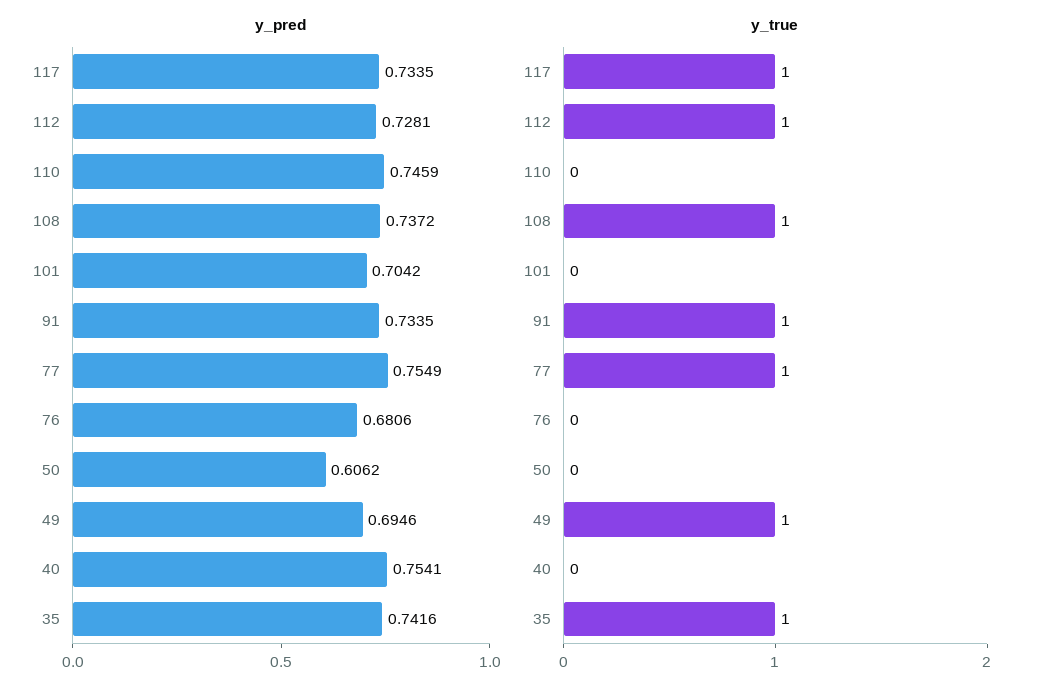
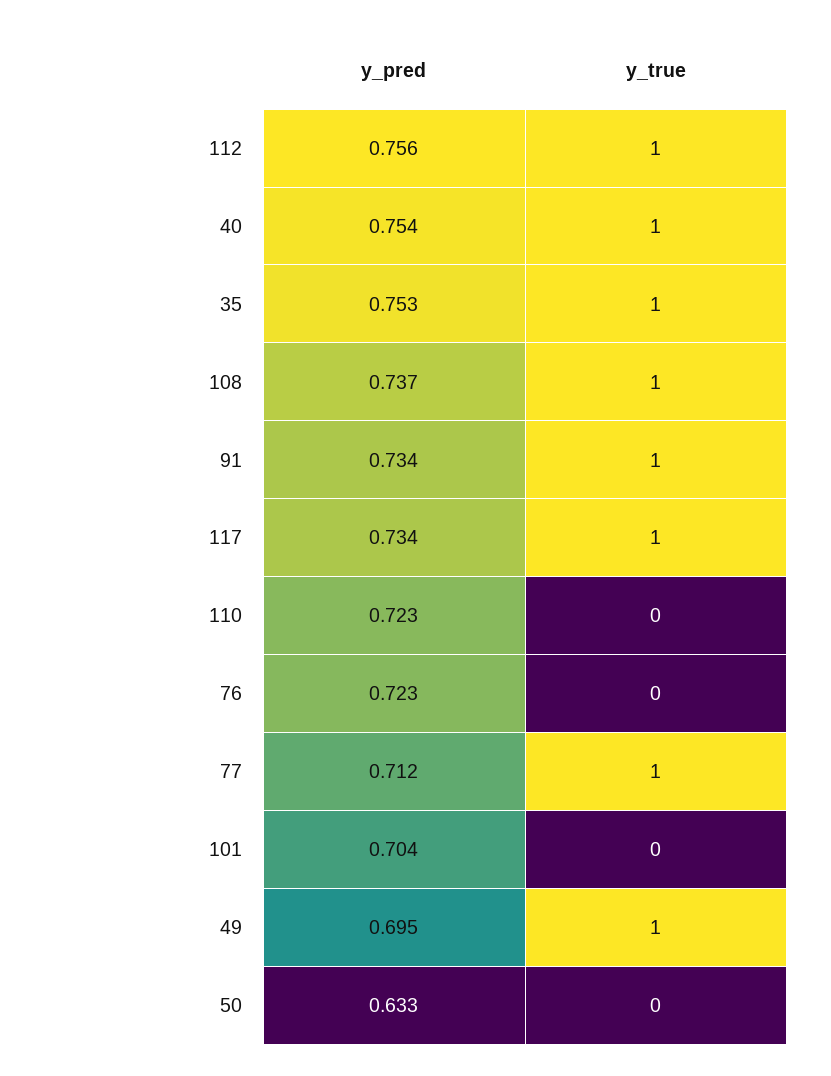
  {
    "y_pred": {
      "117": 0.7335,
-     "112": 0.7281,
+     "112": 0.756,
-     "110": 0.7459,
+     "110": 0.723,
      "108": 0.7372,
      "101": 0.7042,
      "91": 0.7335,
-     "77": 0.7549,
+     "77": 0.712,
-     "76": 0.6806,
+     "76": 0.723,
-     "50": 0.6062,
+     "50": 0.633,
      "49": 0.6946,
      "40": 0.7541,
-     "35": 0.7416
+     "35": 0.753
    },
    "y_true": {
      "117": 1,
      "112": 1,
      "110": 0,
      "108": 1,
      "101": 0,
      "91": 1,
      "77": 1,
      "76": 0,
      "50": 0,
      "49": 1,
-     "40": 0,
+     "40": 1,
      "35": 1
    }
  }

